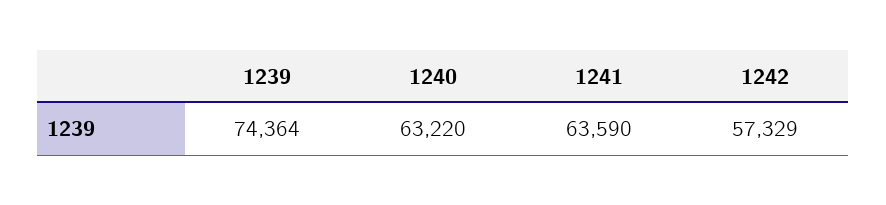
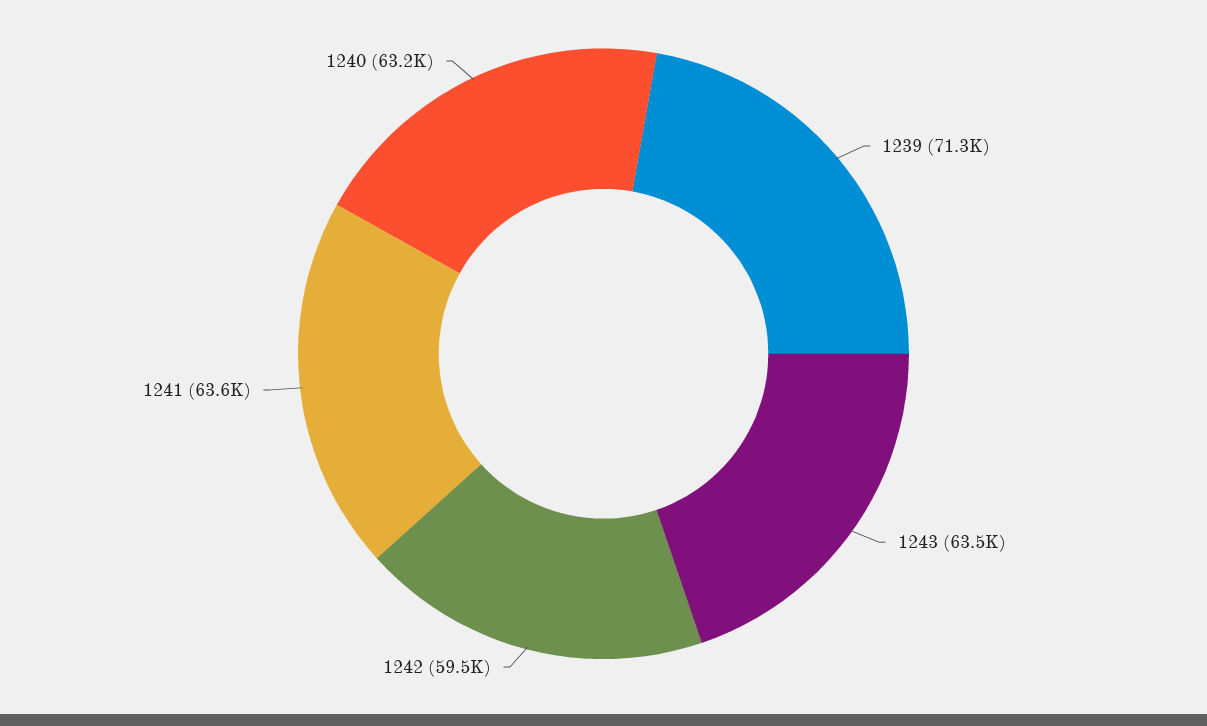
  {
-   "1239": 74364,
+   "1239": 71300,
    "1240": 63220,
    "1241": 63590,
-   "1242": 57329
+   "1242": 59500,
+   "1243": 63500
  }

